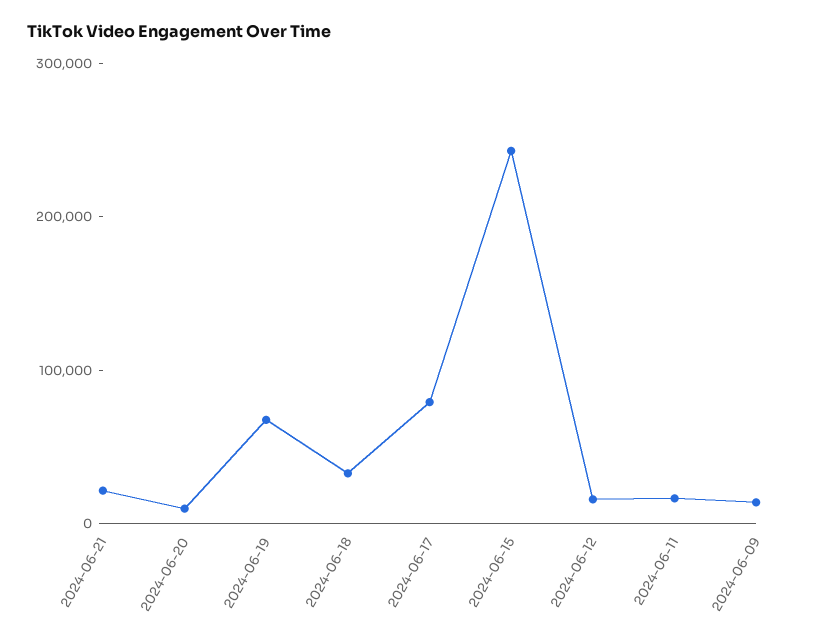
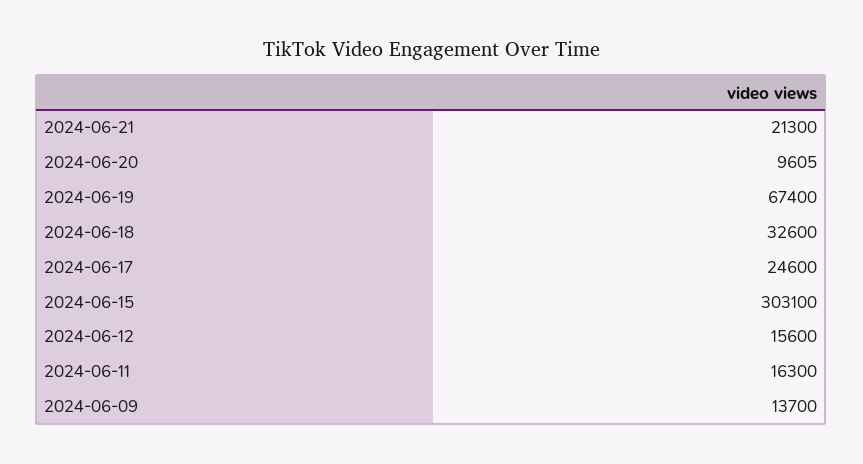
  {
    "2024-06-21": 21300,
    "2024-06-20": 9605,
    "2024-06-19": 67400,
    "2024-06-18": 32600,
-   "2024-06-17": 80000,
+   "2024-06-17": 24600,
-   "2024-06-15": 240000,
+   "2024-06-15": 303100,
    "2024-06-12": 15600,
    "2024-06-11": 16300,
    "2024-06-09": 13700
  }

